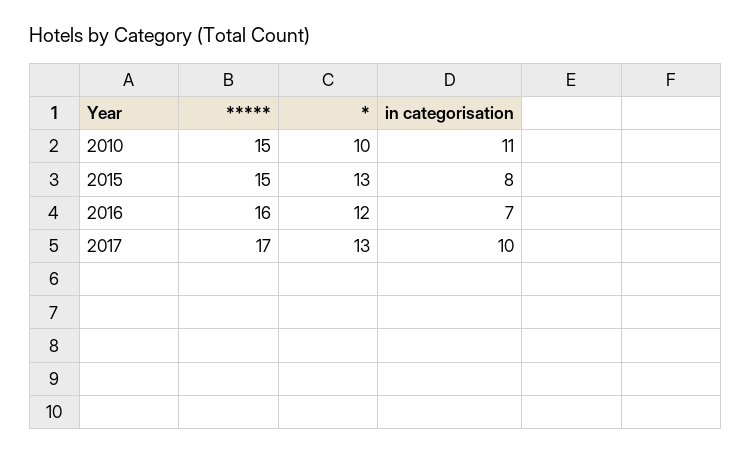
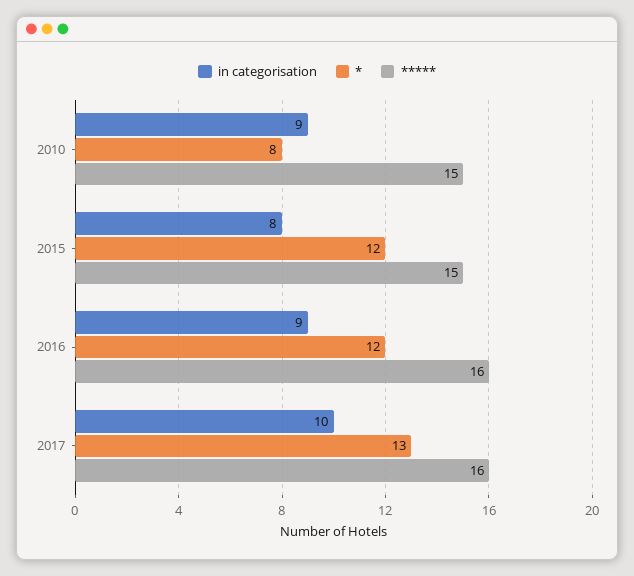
  {
    "*****": {
      "2010": 15,
      "2015": 15,
      "2016": 16,
-     "2017": 17
+     "2017": 16
    },
    "*": {
-     "2010": 10,
+     "2010": 8,
-     "2015": 13,
+     "2015": 12,
      "2016": 12,
      "2017": 13
    },
    "in categorisation": {
-     "2010": 11,
+     "2010": 9,
      "2015": 8,
-     "2016": 7,
+     "2016": 9,
      "2017": 10
    }
  }

